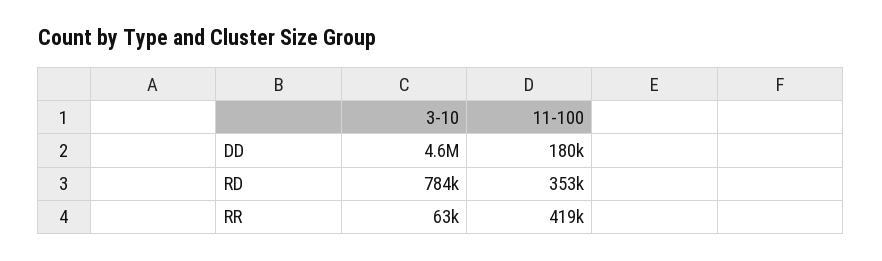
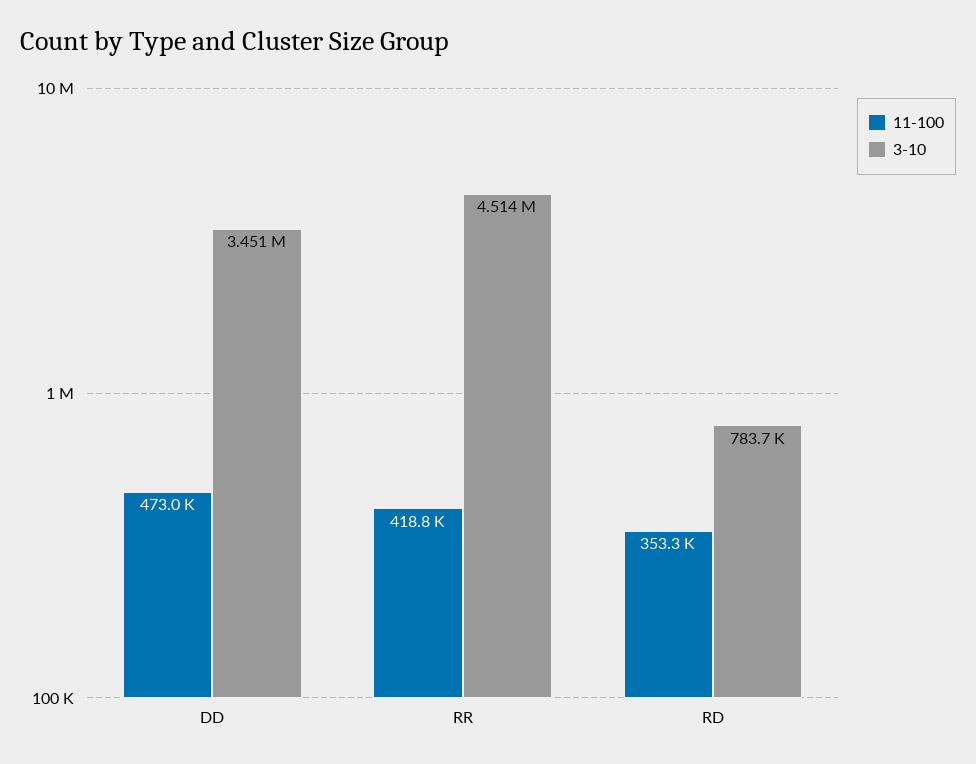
  {
    "3-10": {
-     "DD": 4600000,
+     "DD": 3451000,
      "RD": 783700,
-     "RR": 63000
+     "RR": 4514000
    },
    "11-100": {
-     "DD": 180000,
+     "DD": 473000,
      "RD": 353300,
      "RR": 418800
    }
  }

